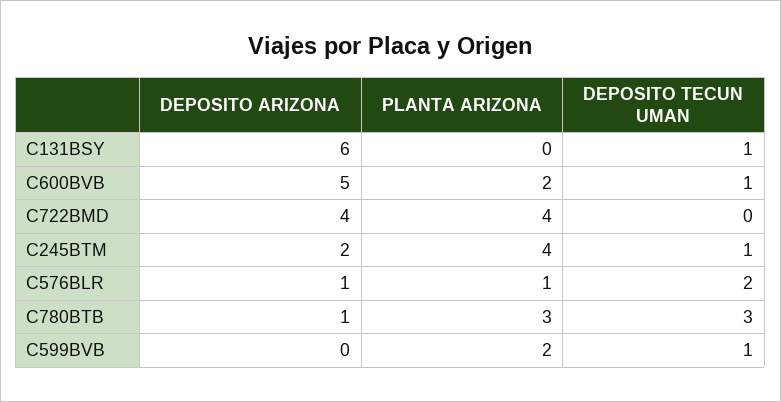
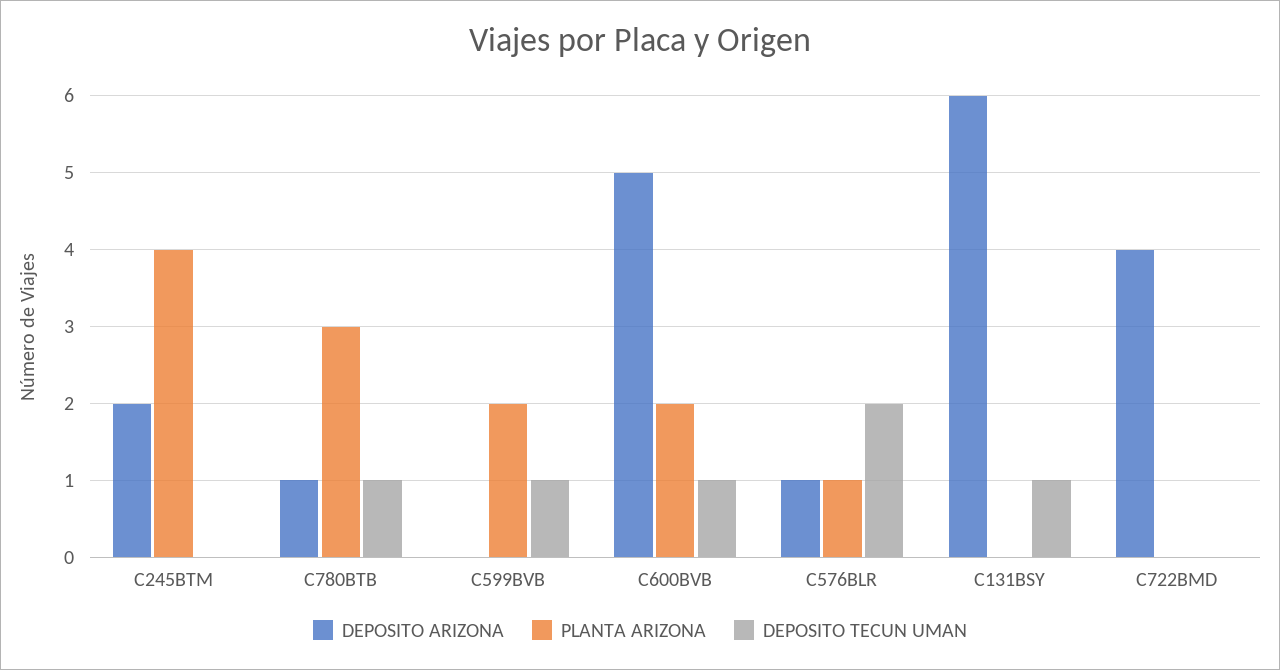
  {
    "DEPOSITO ARIZONA": {
      "C131BSY": 6,
      "C600BVB": 5,
      "C722BMD": 4,
      "C245BTM": 2,
      "C576BLR": 1,
      "C780BTB": 1,
      "C599BVB": 0
    },
    "PLANTA ARIZONA": {
      "C131BSY": 0,
      "C600BVB": 2,
-     "C722BMD": 4,
+     "C722BMD": 0,
      "C245BTM": 4,
      "C576BLR": 1,
      "C780BTB": 3,
      "C599BVB": 2
    },
    "DEPOSITO TECUN UMAN": {
      "C131BSY": 1,
      "C600BVB": 1,
      "C722BMD": 0,
-     "C245BTM": 1,
+     "C245BTM": 0,
      "C576BLR": 2,
-     "C780BTB": 3,
+     "C780BTB": 1,
      "C599BVB": 1
    }
  }

